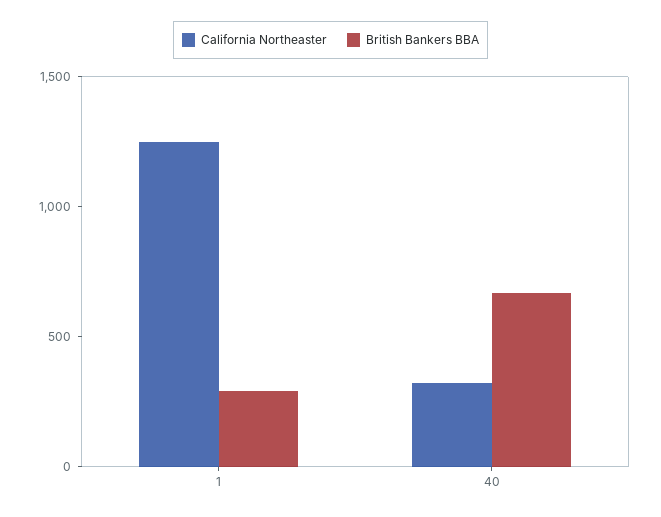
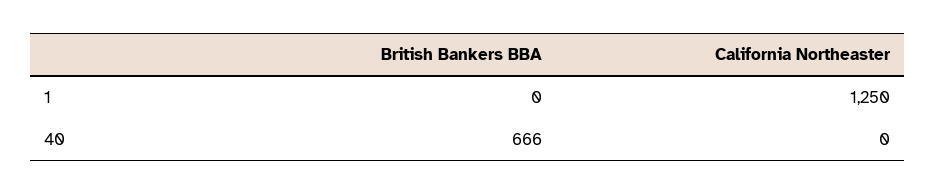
  {
    "California Northeaster": {
      "1": 1250,
-     "40": 300
+     "40": 0
    },
    "British Bankers BBA": {
-     "1": 300,
+     "1": 0,
      "40": 666
    }
  }

